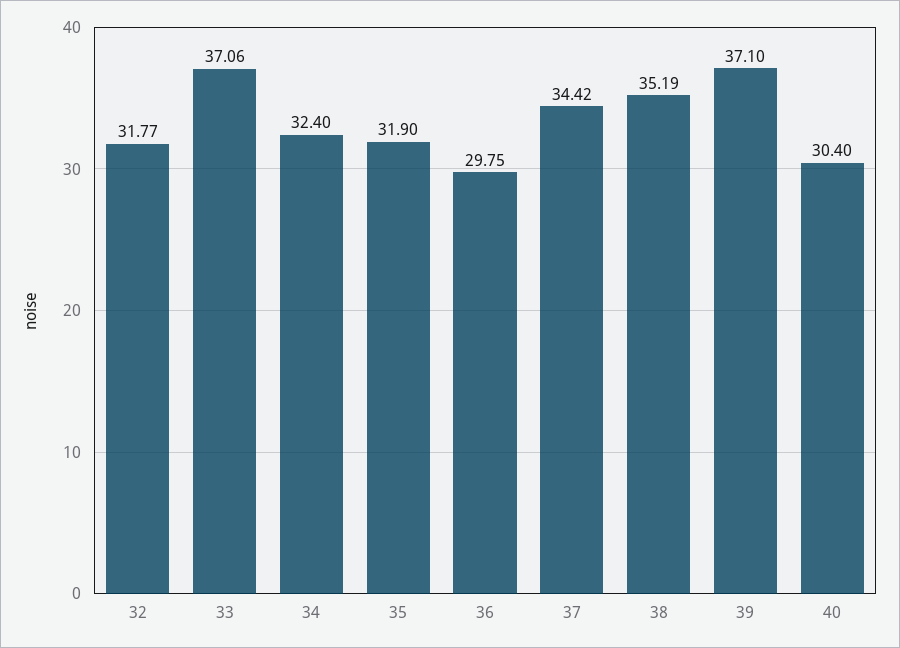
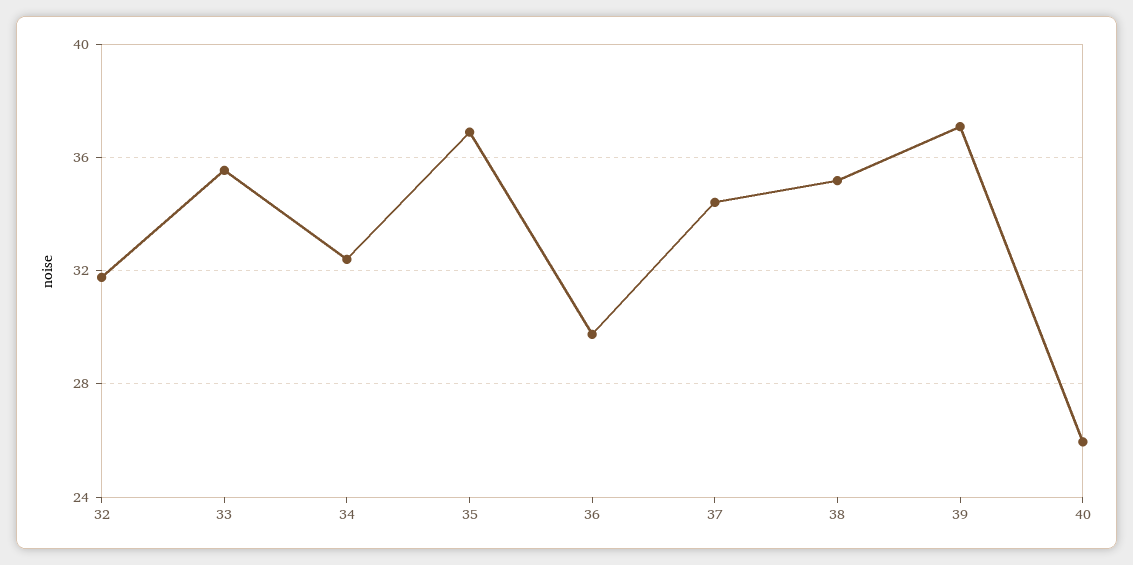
  {
    "32": 31.77,
-   "33": 37.06,
+   "33": 35.5,
    "34": 32.4,
-   "35": 31.9,
+   "35": 37,
    "36": 29.75,
    "37": 34.42,
    "38": 35.19,
    "39": 37.1,
-   "40": 30.4
+   "40": 26
  }

